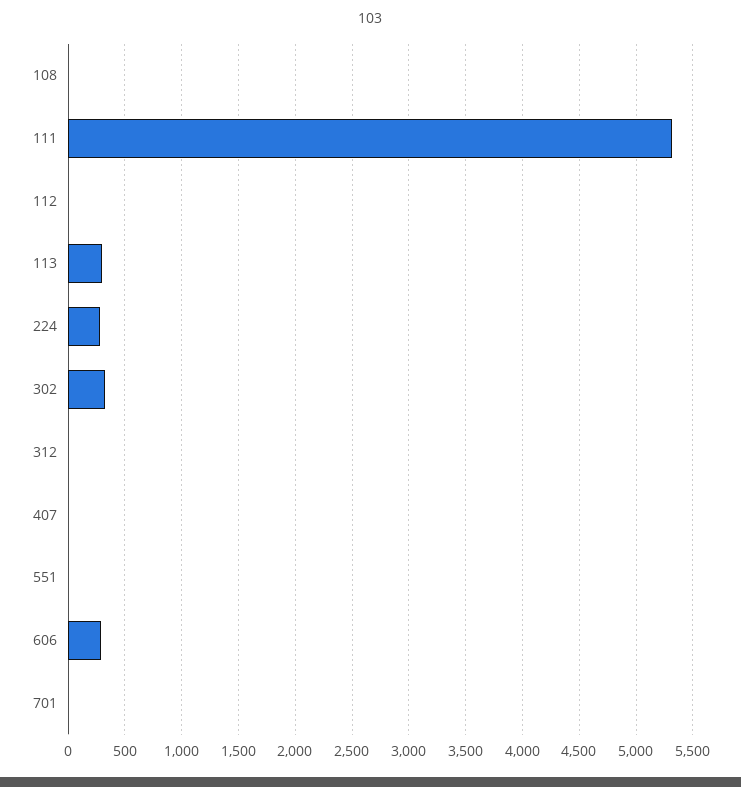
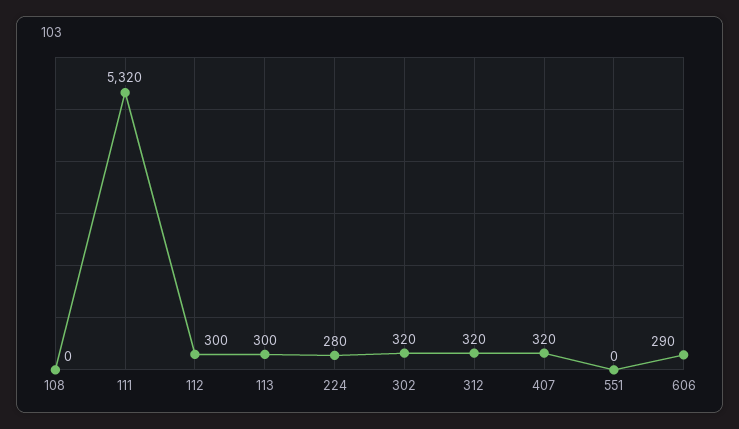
  {
    "108": 0,
    "111": 5320,
-   "112": 0,
+   "112": 300,
    "113": 300,
    "224": 280,
    "302": 320,
-   "312": 0,
+   "312": 320,
-   "407": 0,
+   "407": 320,
    "551": 0,
-   "606": 290,
+   "606": 290
-   "701": 0
  }

